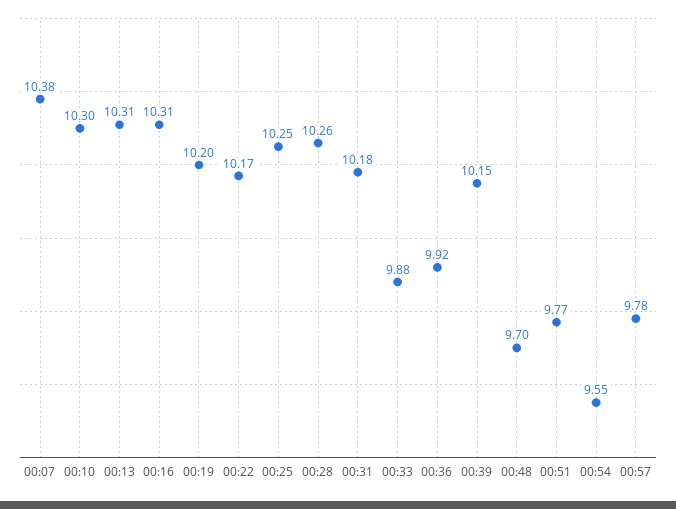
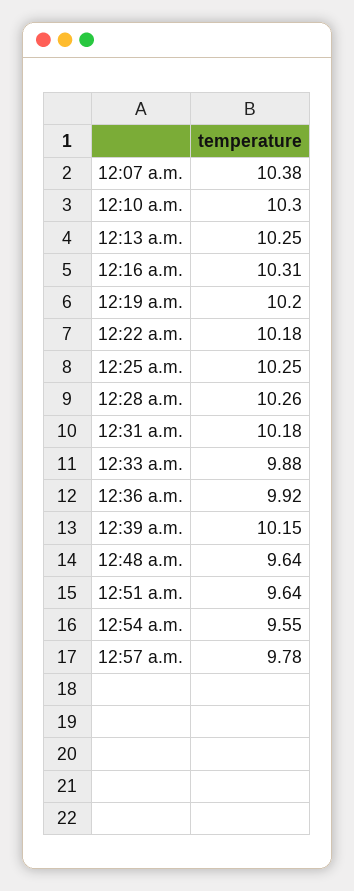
  {
    "00:07": 10.38,
    "00:10": 10.3,
-   "00:13": 10.31,
+   "00:13": 10.25,
    "00:16": 10.31,
    "00:19": 10.2,
-   "00:22": 10.17,
+   "00:22": 10.18,
    "00:25": 10.25,
    "00:28": 10.26,
    "00:31": 10.18,
    "00:33": 9.88,
    "00:36": 9.92,
    "00:39": 10.15,
-   "00:48": 9.7,
+   "00:48": 9.64,
-   "00:51": 9.77,
+   "00:51": 9.64,
    "00:54": 9.55,
    "00:57": 9.78
  }

